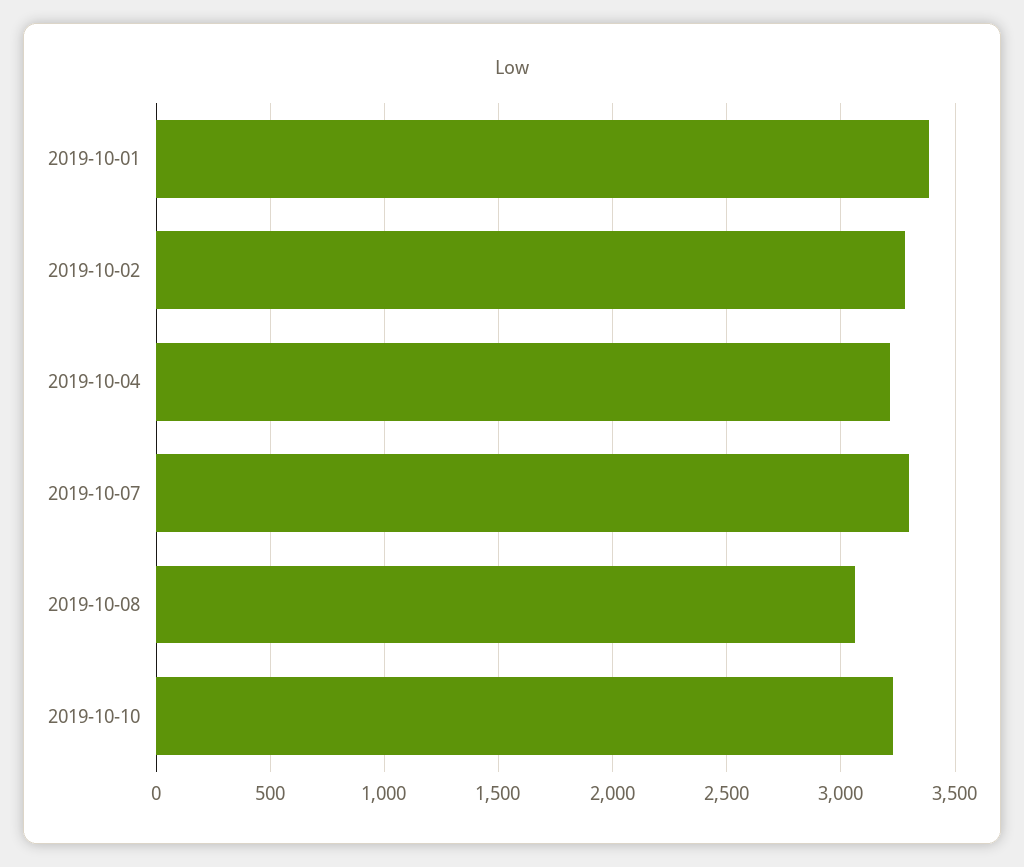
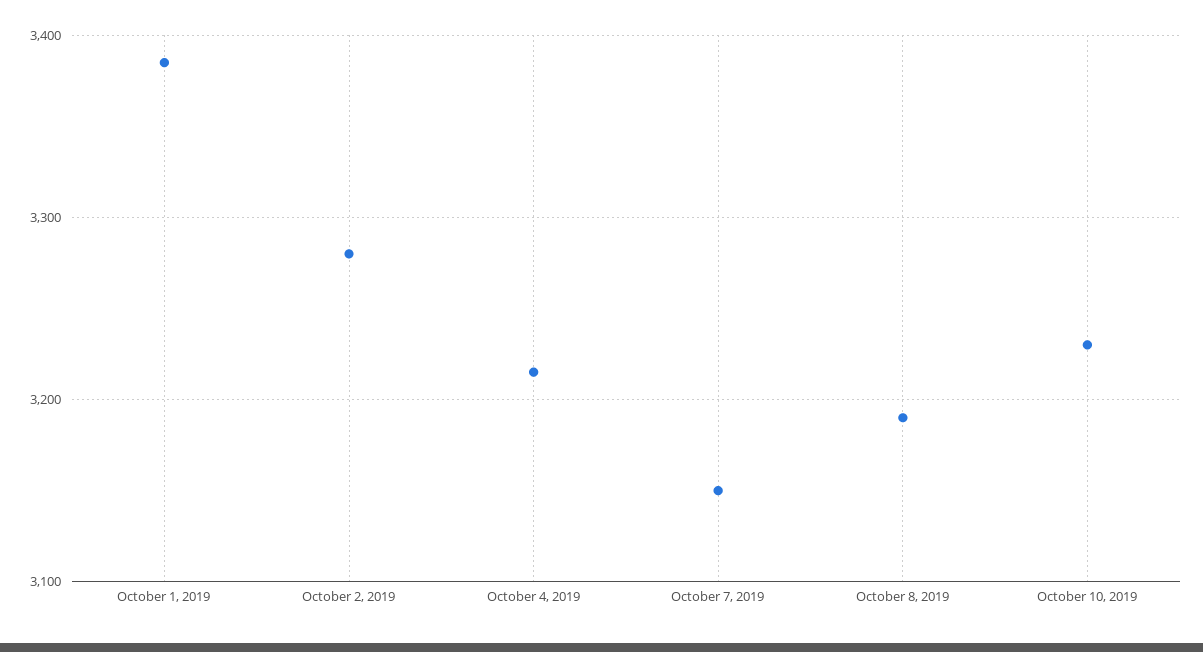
  {
    "2019-10-01": 3390,
    "2019-10-02": 3280,
    "2019-10-04": 3220,
-   "2019-10-07": 3300,
+   "2019-10-07": 3150,
-   "2019-10-08": 3050,
+   "2019-10-08": 3190,
    "2019-10-10": 3230
  }

